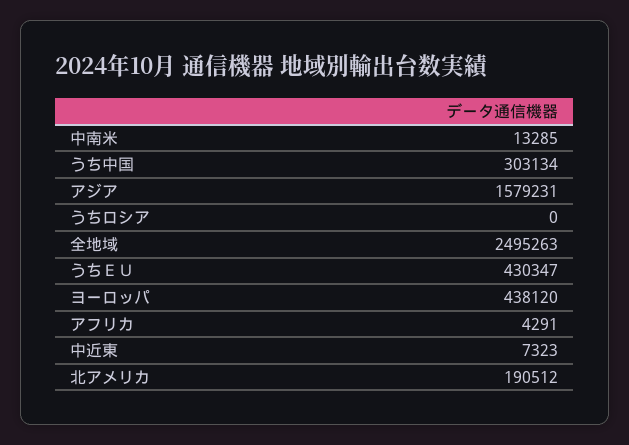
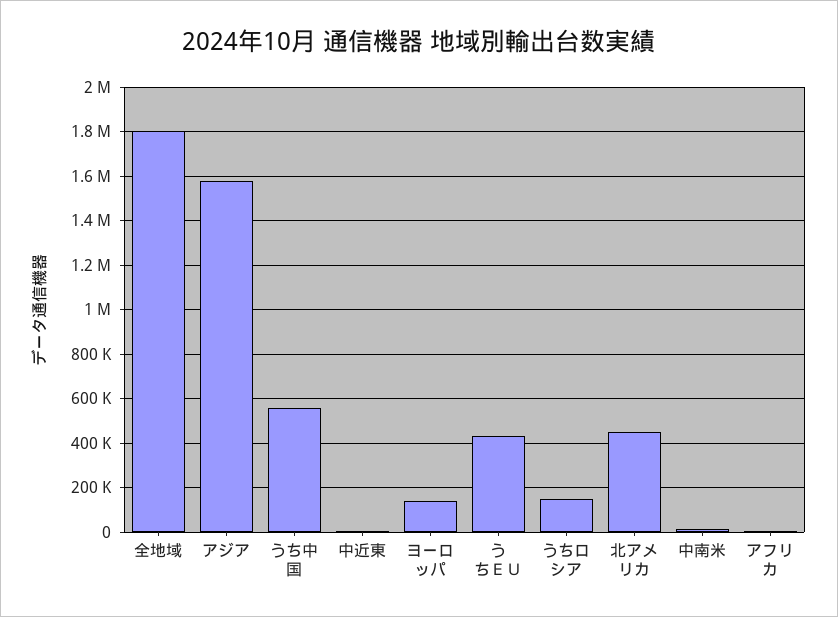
  {
    "中南米": 13285,
-   "うち中国": 303134,
+   "うち中国": 550000,
    "アジア": 1579231,
-   "うちロシア": 0,
+   "うちロシア": 150000,
-   "全地域": 2495263,
+   "全地域": 1800000,
    "うちＥＵ": 430347,
-   "ヨーロッパ": 438120,
+   "ヨーロッパ": 150000,
    "アフリカ": 4291,
    "中近東": 7323,
-   "北アメリカ": 190512
+   "北アメリカ": 450000
  }

